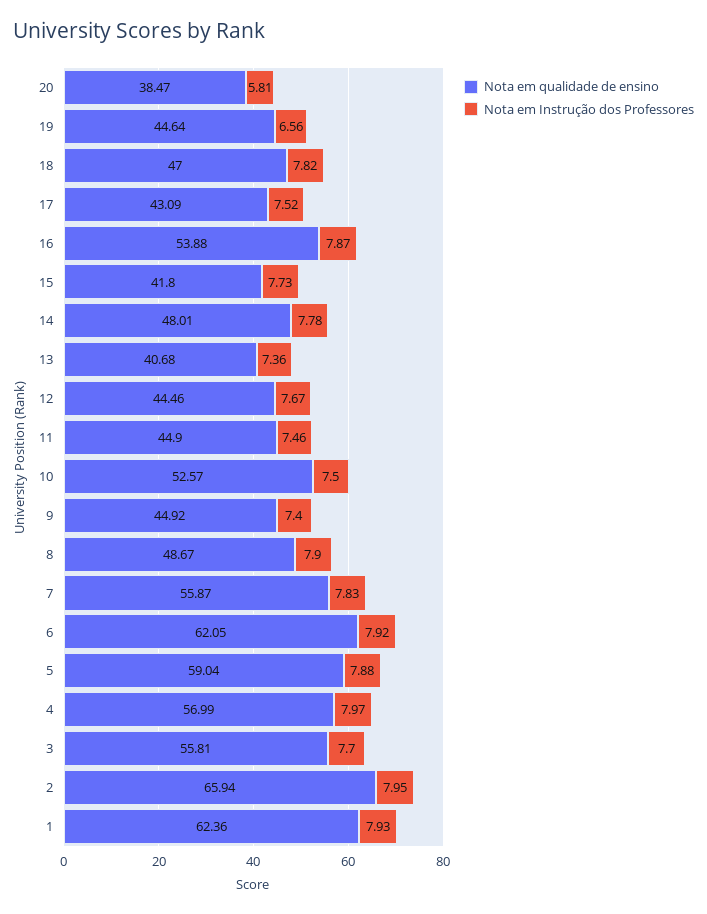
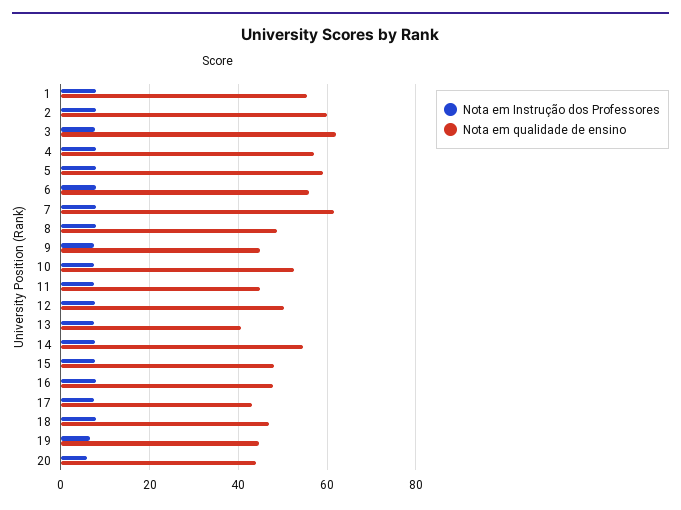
  {
    "Nota em qualidade de ensino": {
-     "20": 38.47,
+     "20": 44,
      "19": 44.64,
      "18": 47,
      "17": 43.09,
-     "16": 53.88,
+     "16": 48,
-     "15": 41.8,
+     "15": 48,
-     "14": 48.01,
+     "14": 54,
      "13": 40.68,
-     "12": 44.46,
+     "12": 50,
      "11": 44.9,
      "10": 52.57,
      "9": 44.92,
      "8": 48.67,
-     "7": 55.87,
+     "7": 62,
-     "6": 62.05,
+     "6": 56,
      "5": 59.04,
      "4": 56.99,
-     "3": 55.81,
+     "3": 62,
-     "2": 65.94,
+     "2": 60,
-     "1": 62.36
+     "1": 56
    },
    "Nota em Instrução dos Professores": {
      "20": 5.81,
      "19": 6.56,
      "18": 7.82,
      "17": 7.52,
      "16": 7.87,
      "15": 7.73,
      "14": 7.78,
      "13": 7.36,
      "12": 7.67,
      "11": 7.46,
      "10": 7.5,
      "9": 7.4,
      "8": 7.9,
      "7": 7.83,
      "6": 7.92,
      "5": 7.88,
      "4": 7.97,
      "3": 7.7,
      "2": 7.95,
      "1": 7.93
    }
  }

